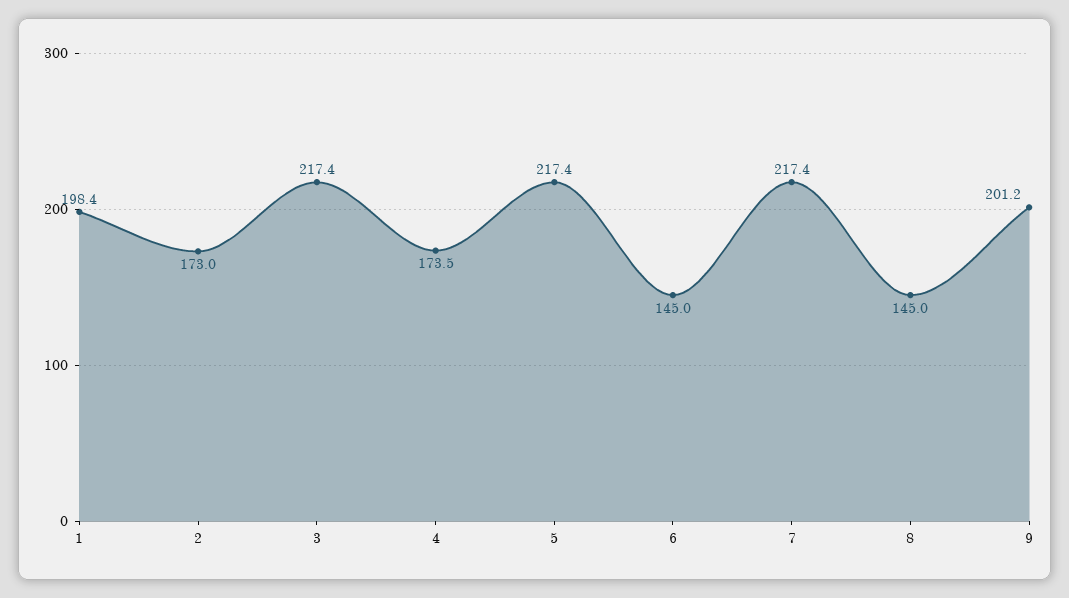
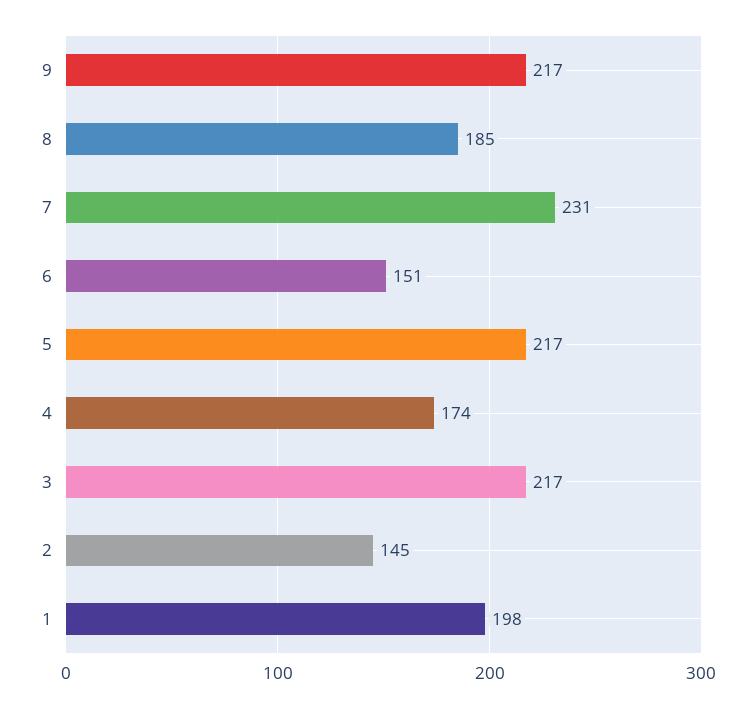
  {
    "1": 198.4,
-   "2": 173,
+   "2": 145,
    "3": 217.4,
    "4": 173.5,
    "5": 217.4,
-   "6": 145,
+   "6": 151,
-   "7": 217.4,
+   "7": 231,
-   "8": 145,
+   "8": 185,
-   "9": 201.2
+   "9": 217
  }

